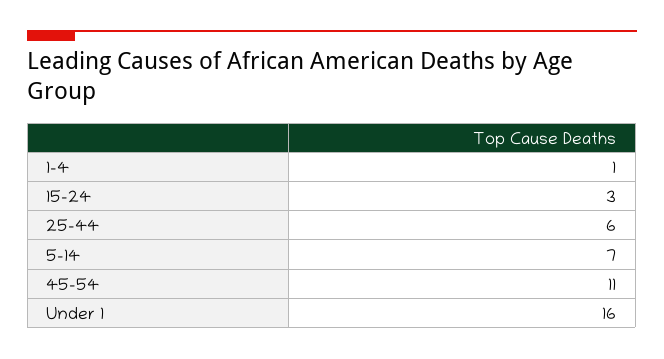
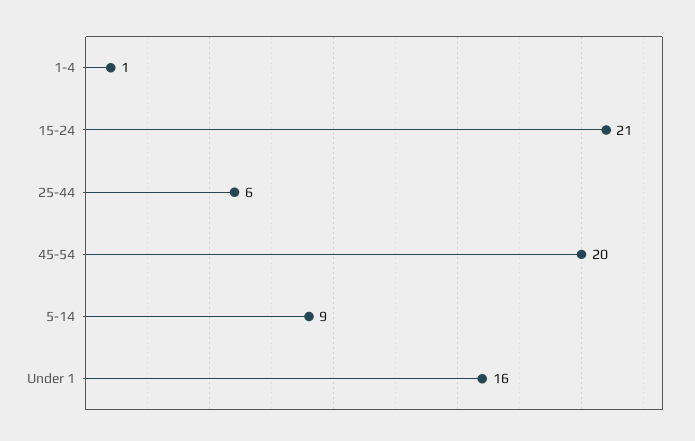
  {
    "1-4": 1,
-   "15-24": 3,
+   "15-24": 21,
    "25-44": 6,
-   "5-14": 7,
+   "5-14": 9,
-   "45-54": 11,
+   "45-54": 20,
    "Under 1": 16
  }

